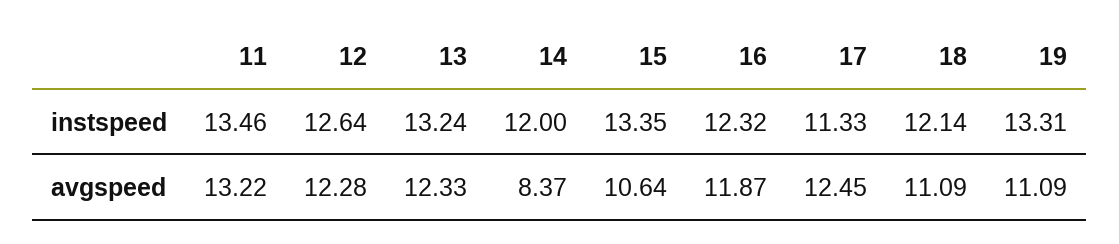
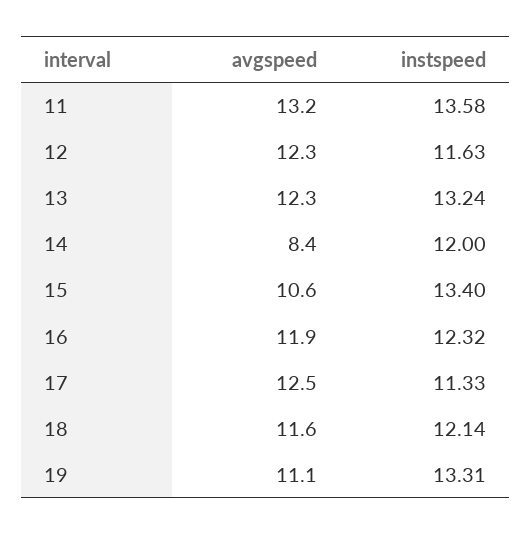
  {
    "11": {
-     "instspeed": 13.46,
+     "instspeed": 13.58,
      "avgspeed": 13.22
    },
    "12": {
-     "instspeed": 12.64,
+     "instspeed": 11.63,
      "avgspeed": 12.28
    },
    "13": {
      "instspeed": 13.24,
      "avgspeed": 12.33
    },
    "14": {
      "instspeed": 12,
      "avgspeed": 8.37
    },
    "15": {
-     "instspeed": 13.35,
+     "instspeed": 13.4,
      "avgspeed": 10.64
    },
    "16": {
      "instspeed": 12.32,
      "avgspeed": 11.87
    },
    "17": {
      "instspeed": 11.33,
      "avgspeed": 12.45
    },
    "18": {
      "instspeed": 12.14,
-     "avgspeed": 11.09
+     "avgspeed": 11.6
    },
    "19": {
      "instspeed": 13.31,
      "avgspeed": 11.09
    }
  }

